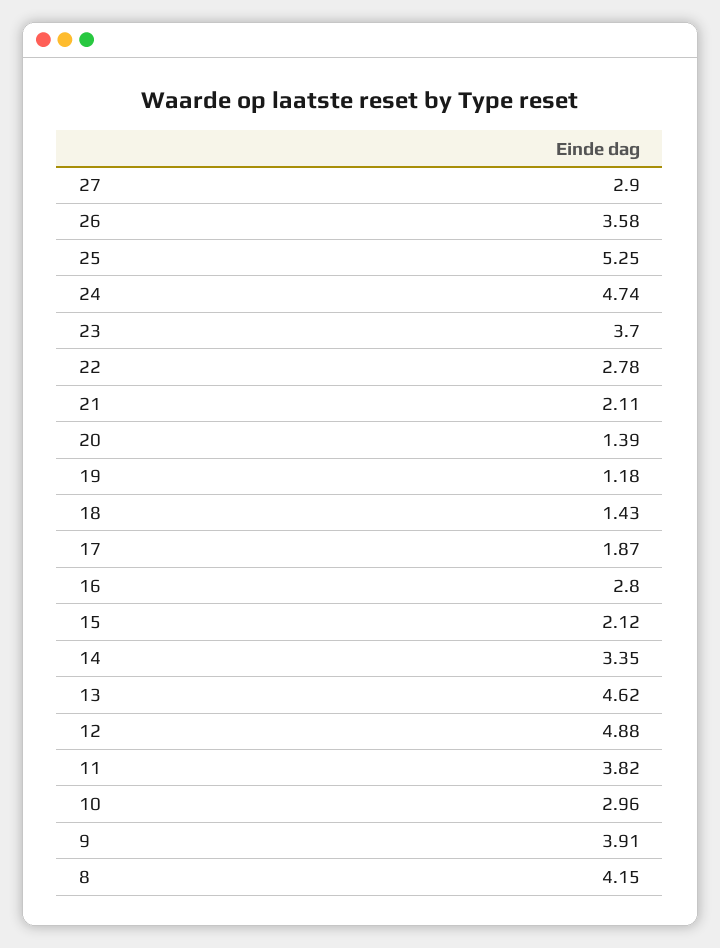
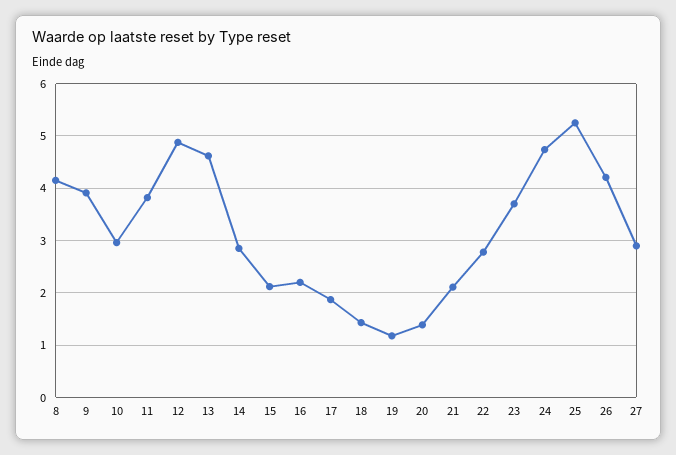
  {
    "27": 2.9,
-   "26": 3.58,
+   "26": 4.2,
    "25": 5.25,
    "24": 4.74,
    "23": 3.7,
    "22": 2.78,
    "21": 2.11,
    "20": 1.39,
    "19": 1.18,
    "18": 1.43,
    "17": 1.87,
-   "16": 2.8,
+   "16": 2.2,
    "15": 2.12,
-   "14": 3.35,
+   "14": 2.8,
    "13": 4.62,
    "12": 4.88,
    "11": 3.82,
    "10": 2.96,
    "9": 3.91,
    "8": 4.15
  }

